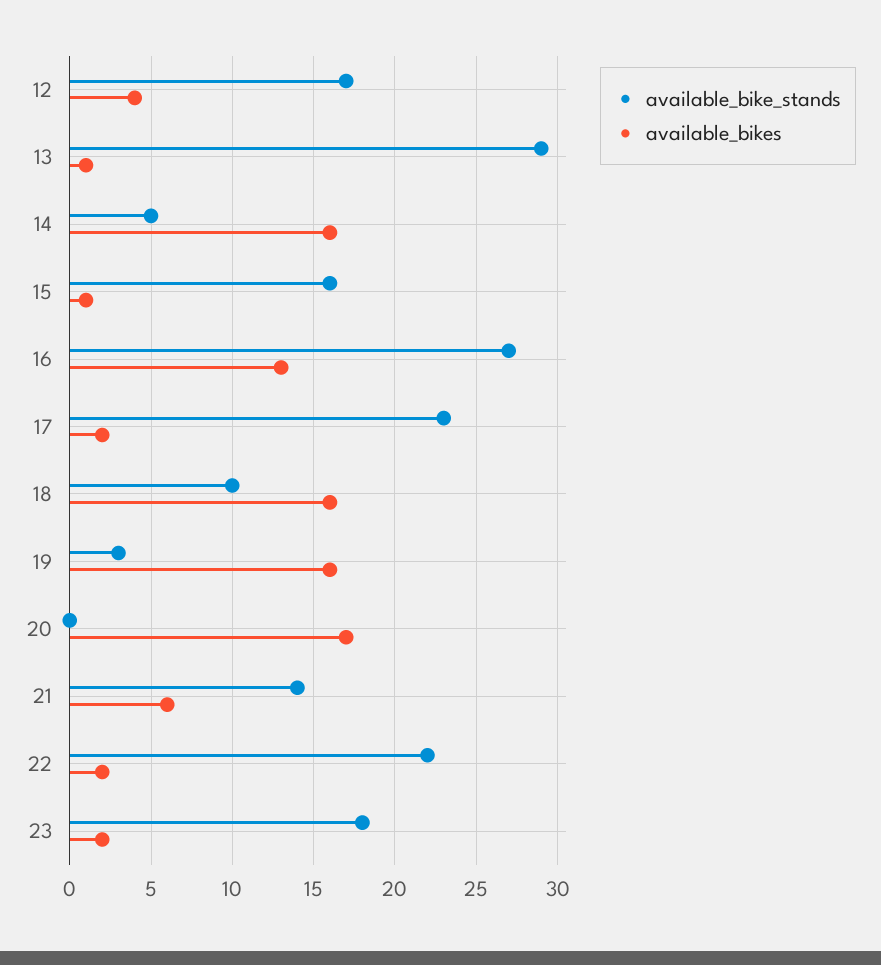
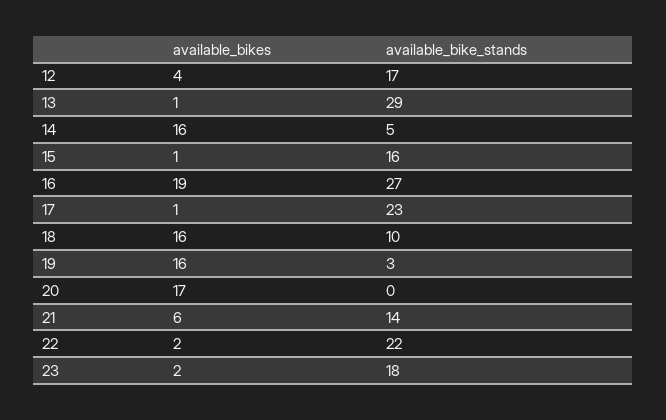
  {
    "available_bike_stands": {
      "12": 17,
      "13": 29,
      "14": 5,
      "15": 16,
      "16": 27,
      "17": 23,
      "18": 10,
      "19": 3,
      "20": 0,
      "21": 14,
      "22": 22,
      "23": 18
    },
    "available_bikes": {
      "12": 4,
      "13": 1,
      "14": 16,
      "15": 1,
-     "16": 13,
+     "16": 19,
-     "17": 2,
+     "17": 1,
      "18": 16,
      "19": 16,
      "20": 17,
      "21": 6,
      "22": 2,
      "23": 2
    }
  }

